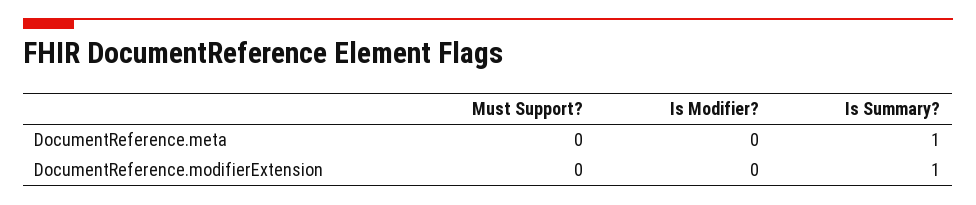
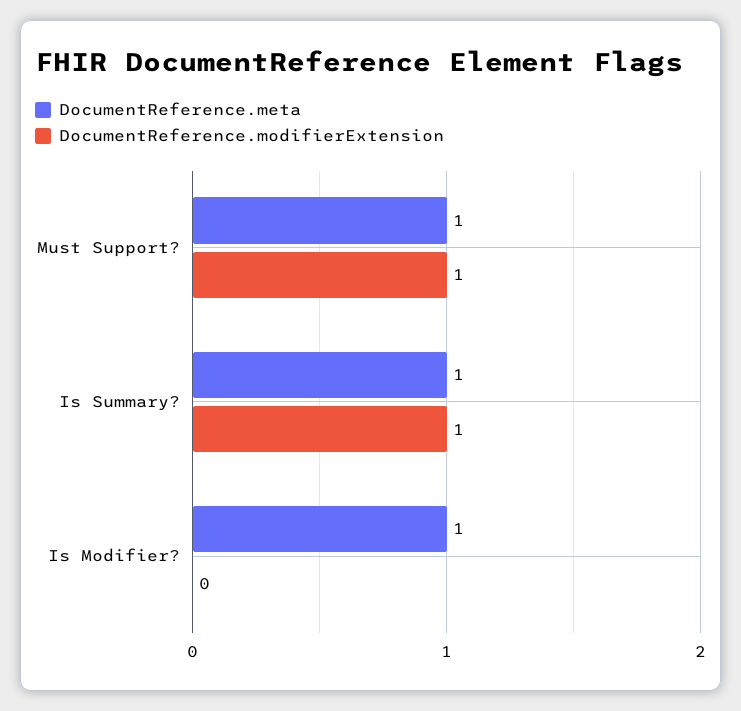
  {
    "DocumentReference.meta": {
-     "Must Support?": 0,
+     "Must Support?": 1,
-     "Is Modifier?": 0,
+     "Is Modifier?": 1,
      "Is Summary?": 1
    },
    "DocumentReference.modifierExtension": {
-     "Must Support?": 0,
+     "Must Support?": 1,
      "Is Modifier?": 0,
      "Is Summary?": 1
    }
  }

